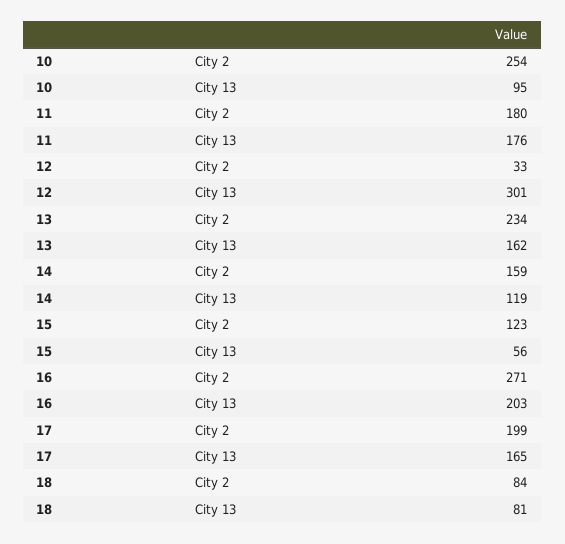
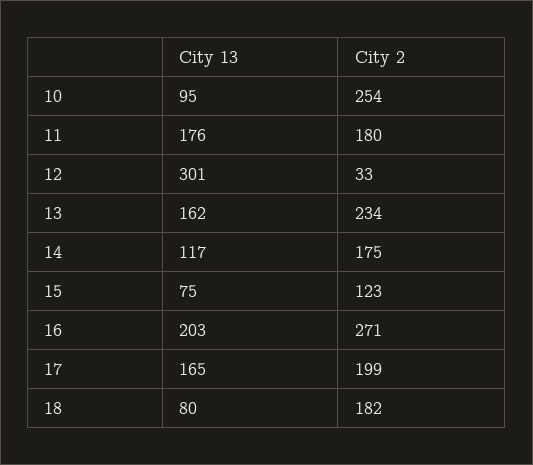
  {
    "10": {
      "City 2": 254,
      "City 13": 95
    },
    "11": {
      "City 2": 180,
      "City 13": 176
    },
    "12": {
      "City 2": 33,
      "City 13": 301
    },
    "13": {
      "City 2": 234,
      "City 13": 162
    },
    "14": {
-     "City 2": 159,
+     "City 2": 175,
-     "City 13": 119
+     "City 13": 117
    },
    "15": {
      "City 2": 123,
-     "City 13": 56
+     "City 13": 75
    },
    "16": {
      "City 2": 271,
      "City 13": 203
    },
    "17": {
      "City 2": 199,
      "City 13": 165
    },
    "18": {
-     "City 2": 84,
+     "City 2": 182,
-     "City 13": 81
+     "City 13": 80
    }
  }

